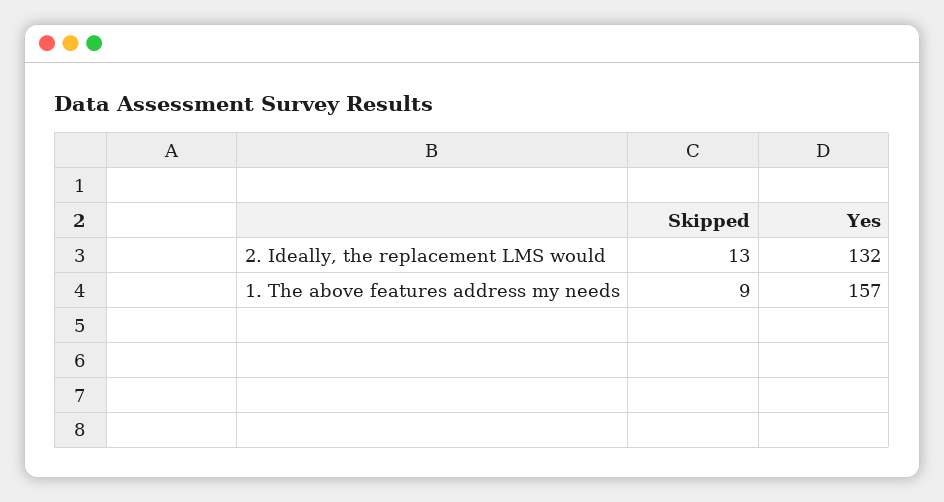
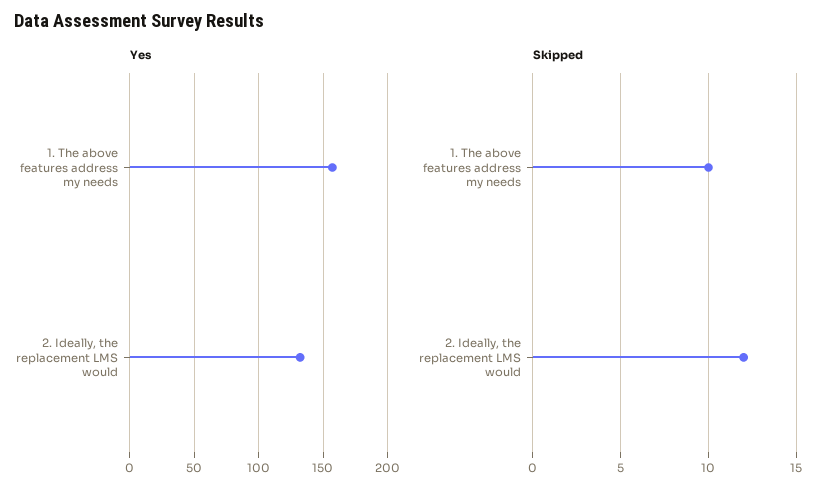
  {
    "Skipped": {
-     "2. Ideally, the replacement LMS would": 13,
+     "2. Ideally, the replacement LMS would": 12,
-     "1. The above features address my needs": 9
+     "1. The above features address my needs": 10
    },
    "Yes": {
      "2. Ideally, the replacement LMS would": 132,
      "1. The above features address my needs": 157
    }
  }

